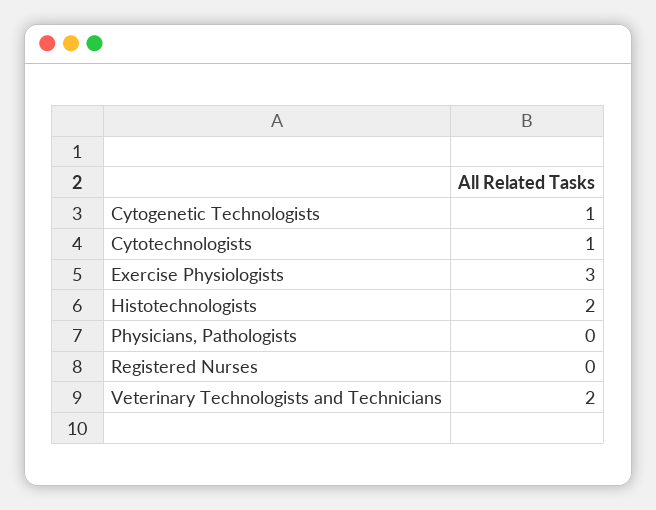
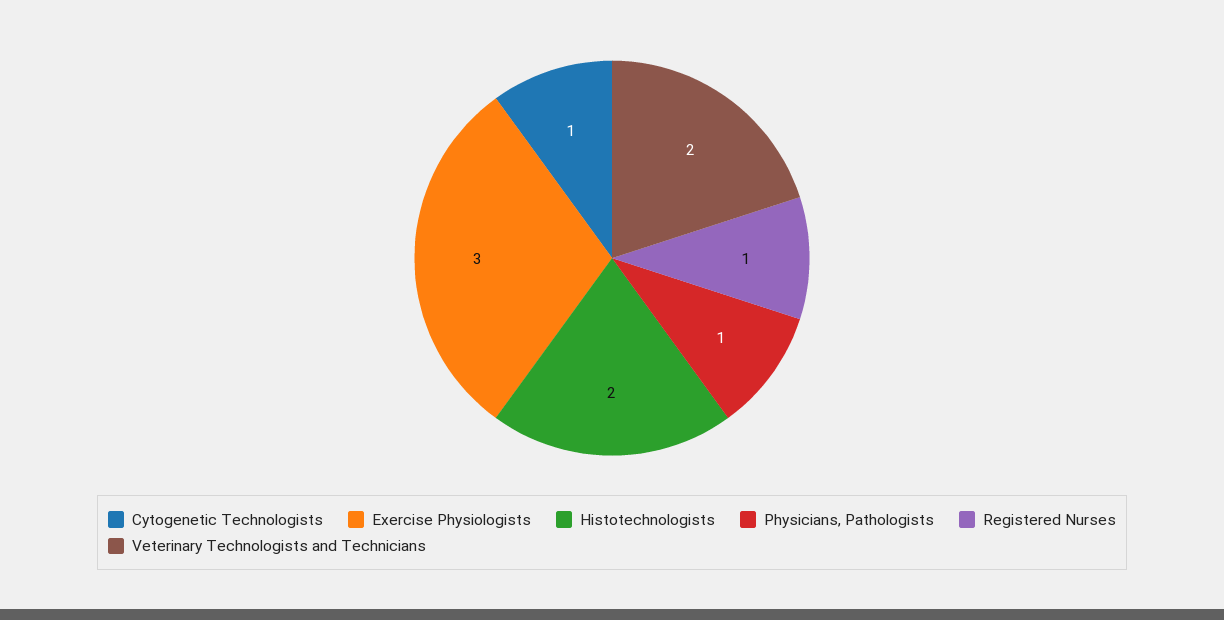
  {
    "Cytogenetic Technologists": 1,
-   "Cytotechnologists": 1,
    "Exercise Physiologists": 3,
    "Histotechnologists": 2,
-   "Physicians, Pathologists": 0,
+   "Physicians, Pathologists": 1,
-   "Registered Nurses": 0,
+   "Registered Nurses": 1,
    "Veterinary Technologists and Technicians": 2
  }

